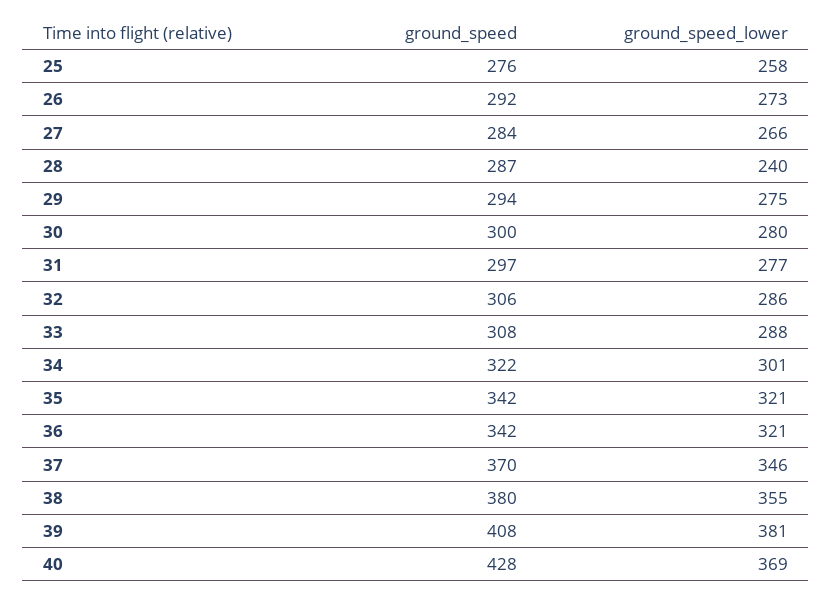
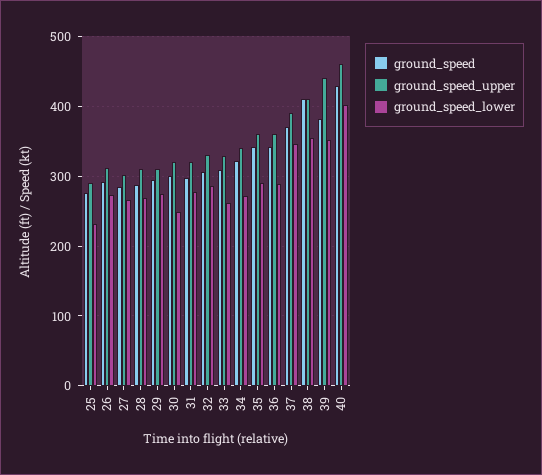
  {
    "ground_speed": {
      "25": 276,
      "26": 292,
      "27": 284,
      "28": 287,
      "29": 294,
      "30": 300,
      "31": 297,
      "32": 306,
      "33": 308,
      "34": 322,
      "35": 342,
      "36": 342,
      "37": 370,
-     "38": 380,
+     "38": 410,
-     "39": 408,
+     "39": 380,
      "40": 428
    },
    "ground_speed_lower": {
-     "25": 258,
+     "25": 230,
      "26": 273,
      "27": 266,
-     "28": 240,
+     "28": 270,
      "29": 275,
-     "30": 280,
+     "30": 250,
      "31": 277,
      "32": 286,
-     "33": 288,
+     "33": 260,
-     "34": 301,
+     "34": 270,
-     "35": 321,
+     "35": 290,
-     "36": 321,
+     "36": 290,
      "37": 346,
      "38": 355,
-     "39": 381,
+     "39": 350,
-     "40": 369
+     "40": 400
-   }
+   },
+   "ground_speed_upper": {
+     "25": 290,
+     "26": 310,
+     "27": 300,
+     "28": 310,
+     "29": 310,
+     "30": 320,
+     "31": 320,
+     "32": 330,
+     "33": 330,
+     "34": 340,
+     "35": 360,
+     "36": 360,
+     "37": 390,
+     "38": 410,
+     "39": 440,
+     "40": 460
+   }
  }

